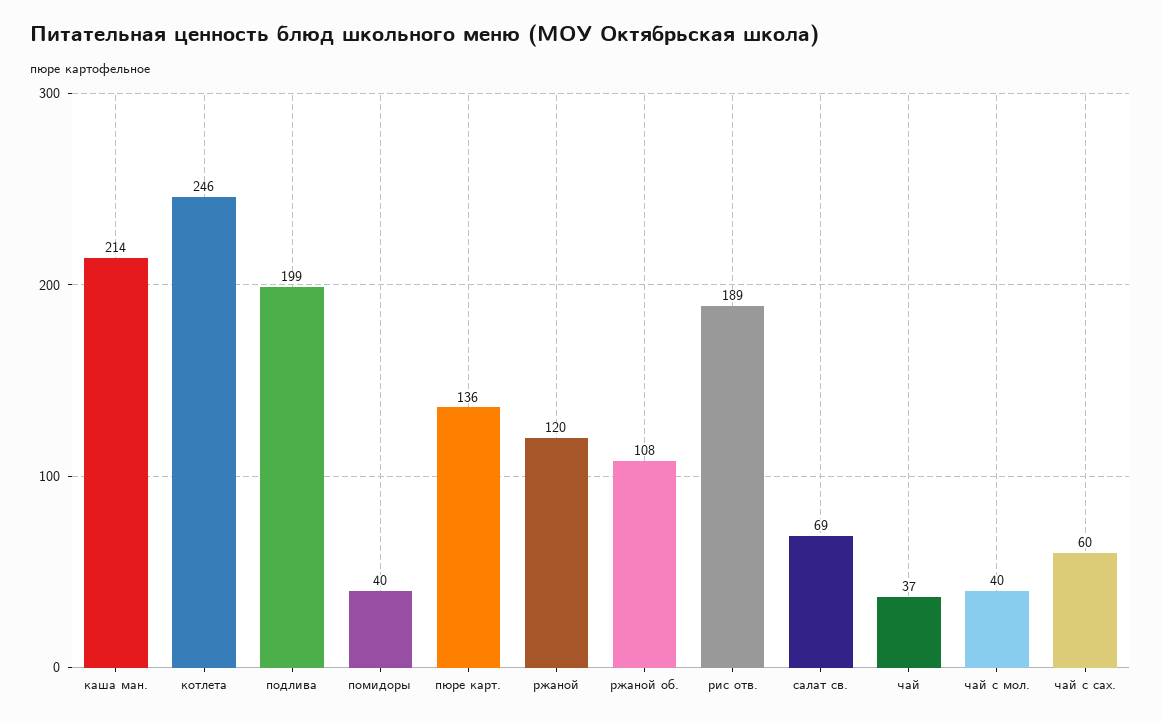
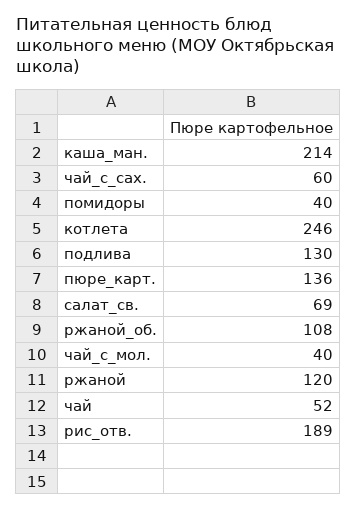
  {
    "каша ман.": 214,
    "котлета": 246,
-   "подлива": 199,
+   "подлива": 130,
    "помидоры": 40,
    "пюре карт.": 136,
    "ржаной": 120,
    "ржаной об.": 108,
    "рис отв.": 189,
    "салат св.": 69,
-   "чай": 37,
+   "чай": 52,
    "чай с мол.": 40,
    "чай с сах.": 60
  }

